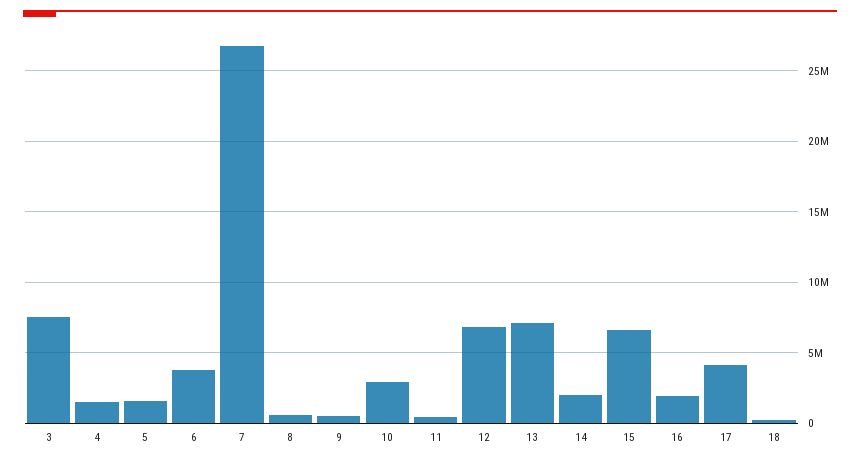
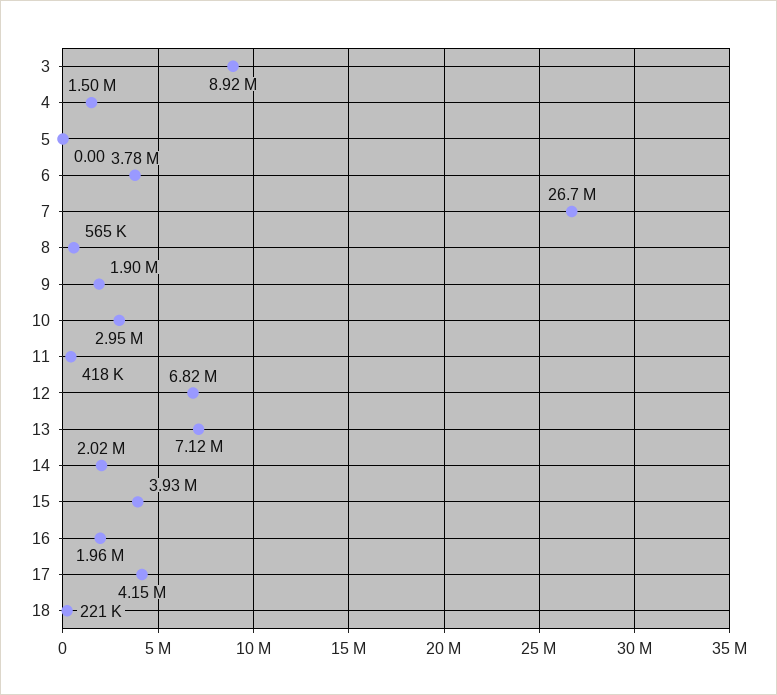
  {
-   "3": 7500000,
+   "3": 8920000,
    "4": 1500000,
-   "5": 1500000,
+   "5": 0,
    "6": 3780000,
    "7": 26700000,
    "8": 565000,
-   "9": 500000,
+   "9": 1900000,
    "10": 2950000,
    "11": 418000,
    "12": 6820000,
    "13": 7120000,
    "14": 2020000,
-   "15": 6500000,
+   "15": 3930000,
    "16": 1960000,
    "17": 4150000,
    "18": 221000
  }

